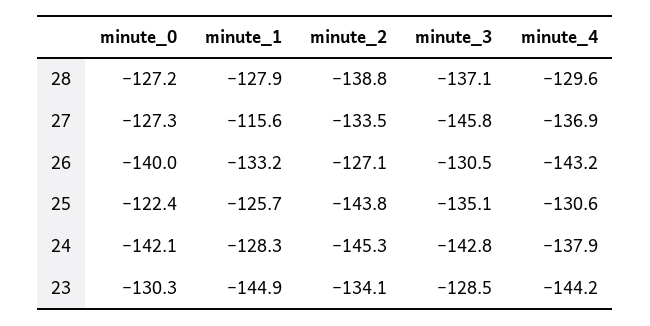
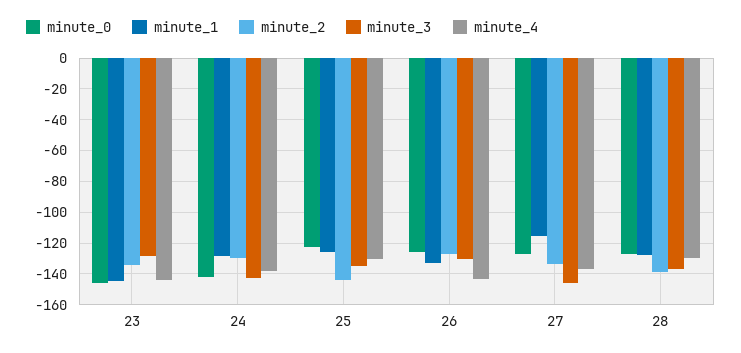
  {
    "minute_0": {
      "28": -127.2,
      "27": -127.3,
-     "26": -140,
+     "26": -125,
      "25": -122.4,
      "24": -142.1,
-     "23": -130.3
+     "23": -145
    },
    "minute_1": {
      "28": -127.9,
      "27": -115.6,
      "26": -133.2,
      "25": -125.7,
      "24": -128.3,
      "23": -144.9
    },
    "minute_2": {
      "28": -138.8,
      "27": -133.5,
      "26": -127.1,
      "25": -143.8,
-     "24": -145.3,
+     "24": -130,
      "23": -134.1
    },
    "minute_3": {
      "28": -137.1,
      "27": -145.8,
      "26": -130.5,
      "25": -135.1,
      "24": -142.8,
      "23": -128.5
    },
    "minute_4": {
      "28": -129.6,
      "27": -136.9,
      "26": -143.2,
      "25": -130.6,
      "24": -137.9,
      "23": -144.2
    }
  }

